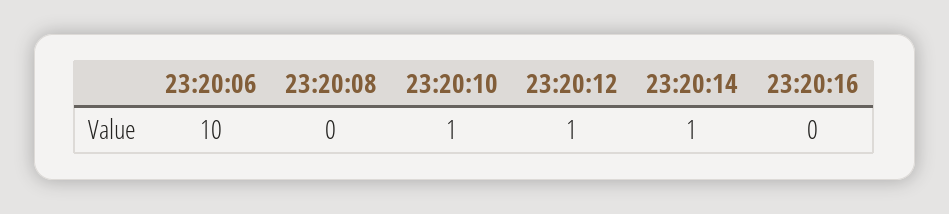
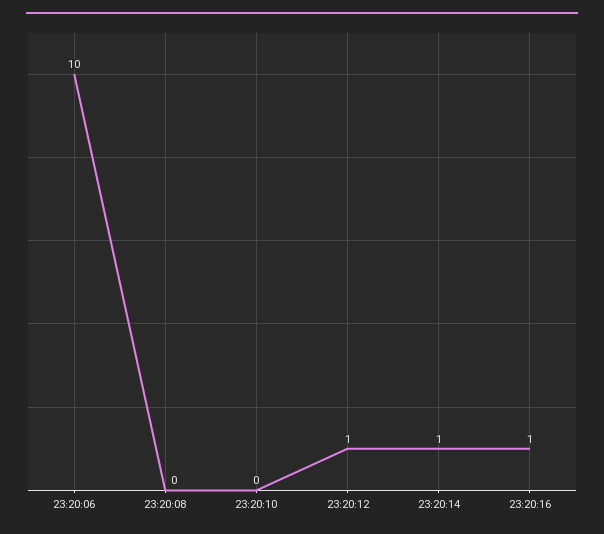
  {
    "23:20:06": 10,
    "23:20:08": 0,
-   "23:20:10": 1,
+   "23:20:10": 0,
    "23:20:12": 1,
    "23:20:14": 1,
-   "23:20:16": 0
+   "23:20:16": 1
  }

